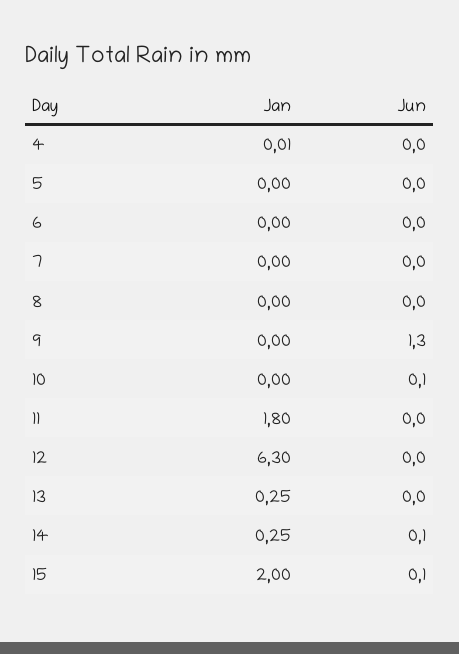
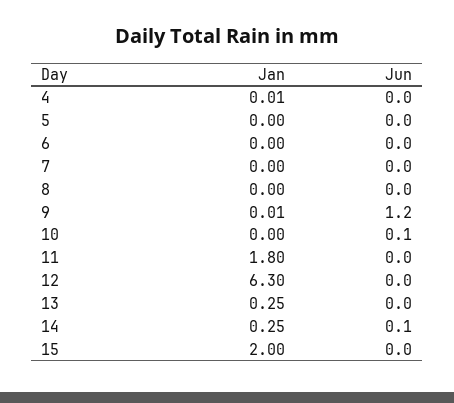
  {
    "Jan": {
      "4": 0.01,
      "5": 0,
      "6": 0,
      "7": 0,
      "8": 0,
-     "9": 0,
+     "9": 0.01,
      "10": 0,
      "11": 1.8,
      "12": 6.3,
      "13": 0.25,
      "14": 0.25,
      "15": 2
    },
    "Jun": {
      "4": 0,
      "5": 0,
      "6": 0,
      "7": 0,
      "8": 0,
-     "9": 1.3,
+     "9": 1.2,
      "10": 0.1,
      "11": 0,
      "12": 0,
      "13": 0,
      "14": 0.1,
-     "15": 0.1
+     "15": 0
    }
  }

